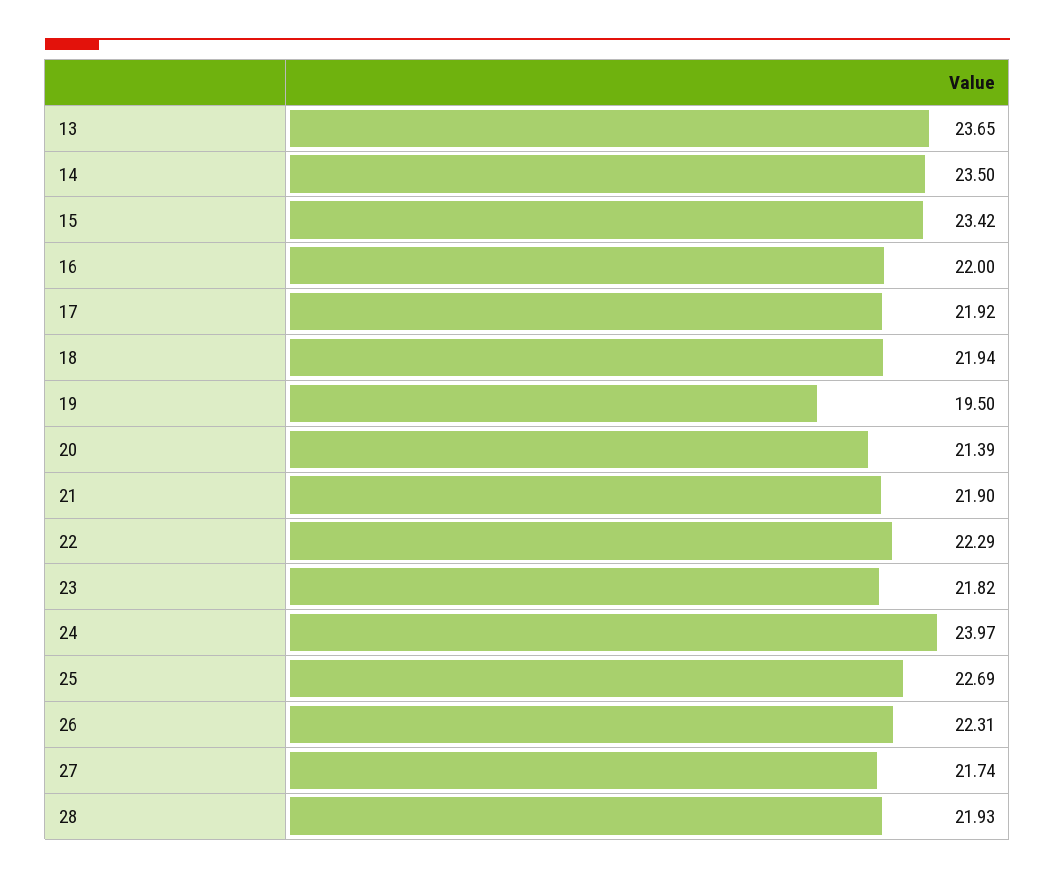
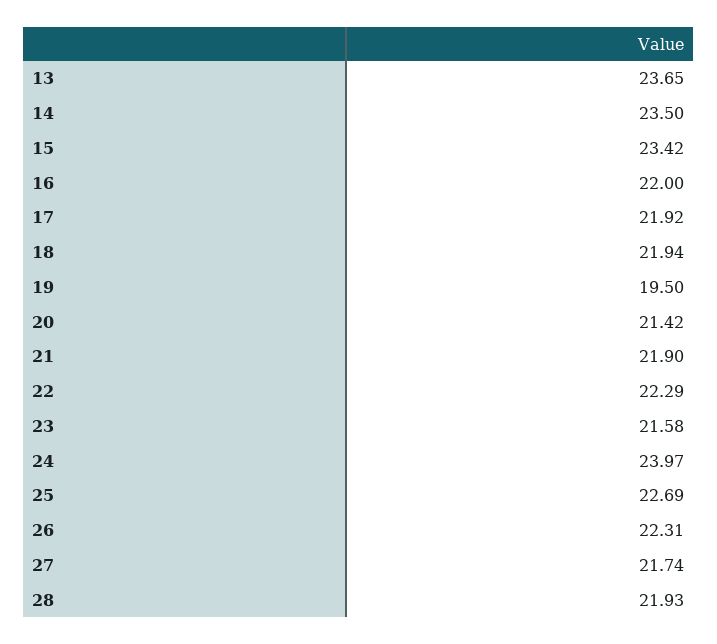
  {
    "13": 23.65,
    "14": 23.5,
    "15": 23.42,
    "16": 22,
    "17": 21.92,
    "18": 21.94,
    "19": 19.5,
-   "20": 21.39,
+   "20": 21.42,
    "21": 21.9,
    "22": 22.29,
-   "23": 21.82,
+   "23": 21.58,
    "24": 23.97,
    "25": 22.69,
    "26": 22.31,
    "27": 21.74,
    "28": 21.93
  }

